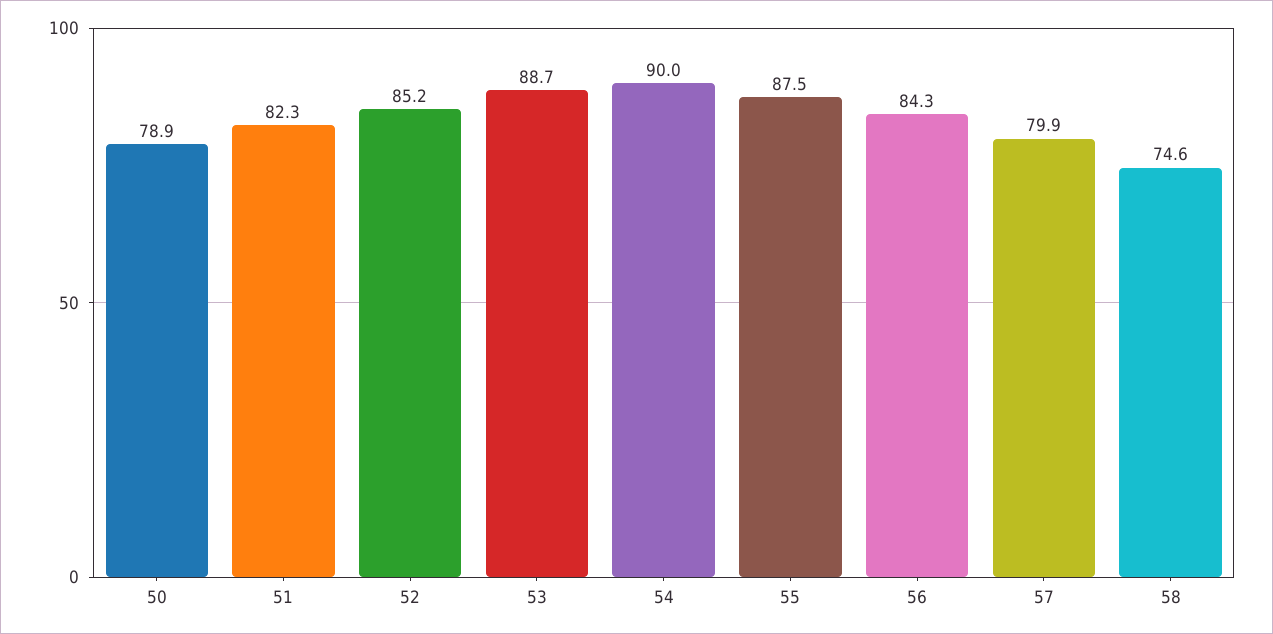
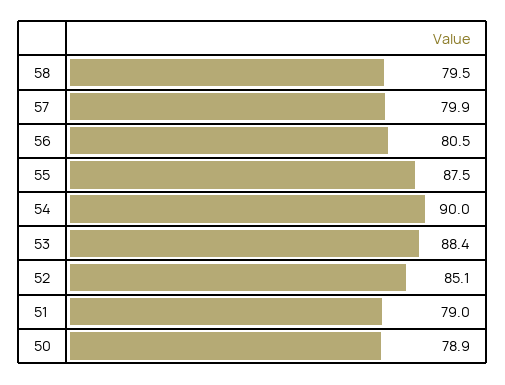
  {
    "50": 78.9,
-   "51": 82.3,
+   "51": 79,
-   "52": 85.2,
+   "52": 85.1,
-   "53": 88.7,
+   "53": 88.4,
    "54": 90,
    "55": 87.5,
-   "56": 84.3,
+   "56": 80.5,
    "57": 79.9,
-   "58": 74.6
+   "58": 79.5
  }

